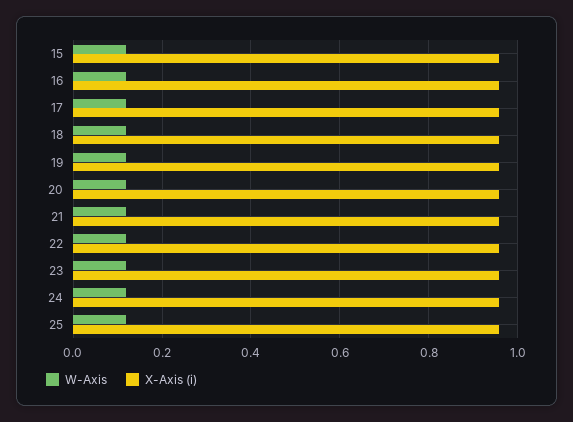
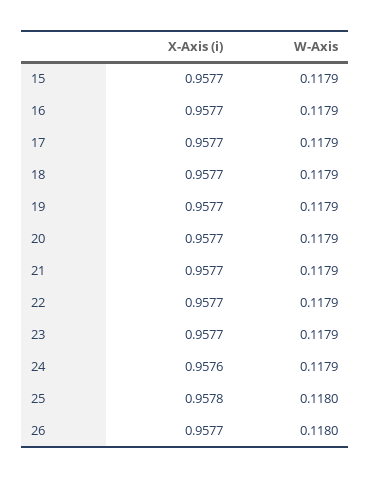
  {
    "W-Axis": {
      "15": 0.1179,
      "16": 0.1179,
      "17": 0.1179,
      "18": 0.1179,
      "19": 0.1179,
      "20": 0.1179,
      "21": 0.1179,
      "22": 0.1179,
      "23": 0.1179,
      "24": 0.1179,
-     "25": 0.118
+     "25": 0.118,
+     "26": 0.118
    },
    "X-Axis (i)": {
      "15": 0.9577,
      "16": 0.9577,
      "17": 0.9577,
      "18": 0.9577,
      "19": 0.9577,
      "20": 0.9577,
      "21": 0.9577,
      "22": 0.9577,
      "23": 0.9577,
      "24": 0.9576,
-     "25": 0.9578
+     "25": 0.9578,
+     "26": 0.9577
    }
  }

